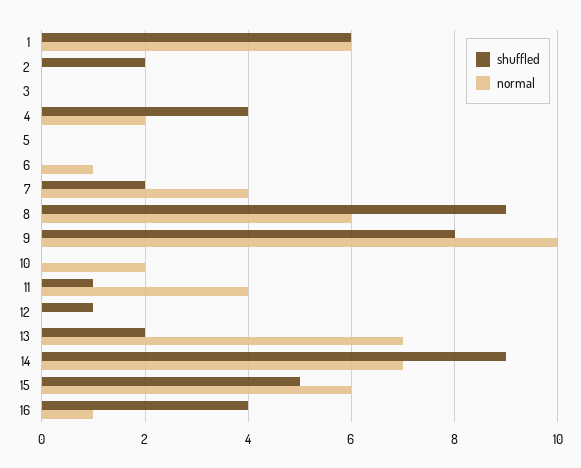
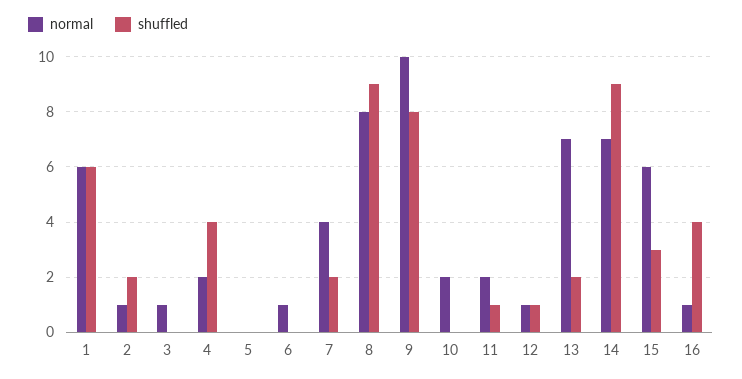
  {
    "shuffled": {
      "1": 6,
      "2": 2,
      "3": 0,
      "4": 4,
      "5": 0,
      "6": 0,
      "7": 2,
      "8": 9,
      "9": 8,
      "10": 0,
      "11": 1,
      "12": 1,
      "13": 2,
      "14": 9,
-     "15": 5,
+     "15": 3,
      "16": 4
    },
    "normal": {
      "1": 6,
-     "2": 0,
+     "2": 1,
-     "3": 0,
+     "3": 1,
      "4": 2,
      "5": 0,
      "6": 1,
      "7": 4,
-     "8": 6,
+     "8": 8,
      "9": 10,
      "10": 2,
-     "11": 4,
+     "11": 2,
-     "12": 0,
+     "12": 1,
      "13": 7,
      "14": 7,
      "15": 6,
      "16": 1
    }
  }

